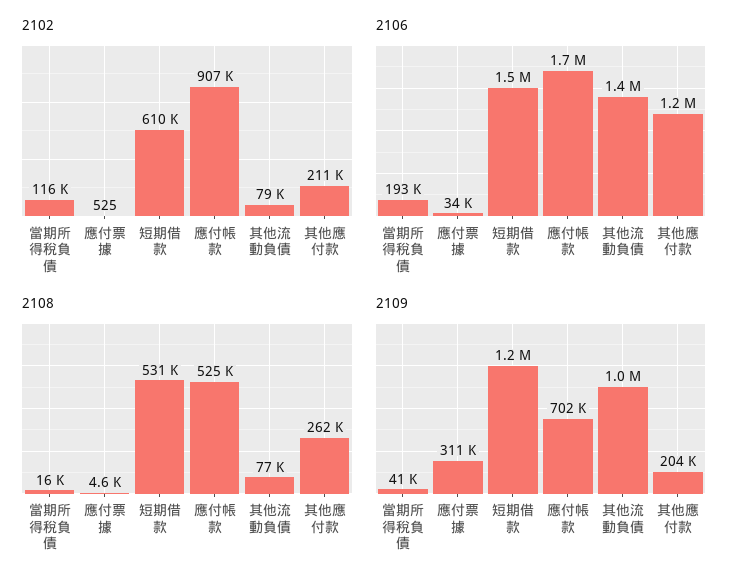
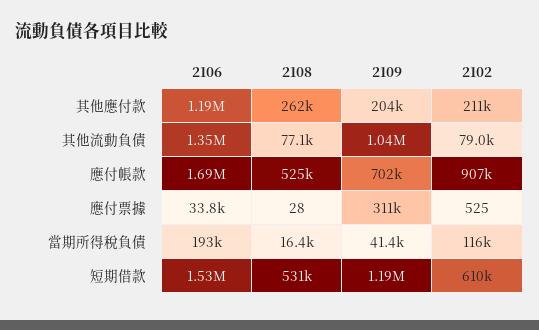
  {
    "2102": {
      "當期所得稅負債": 116000,
      "應付票據": 525,
      "短期借款": 610000,
      "應付帳款": 907000,
      "其他流動負債": 79000,
      "其他應付款": 211000
    },
    "2106": {
      "當期所得稅負債": 193000,
      "應付票據": 33800,
      "短期借款": 1530000,
      "應付帳款": 1690000,
      "其他流動負債": 1350000,
      "其他應付款": 1190000
    },
    "2108": {
      "當期所得稅負債": 16400,
-     "應付票據": 4600,
+     "應付票據": 28,
      "短期借款": 531000,
      "應付帳款": 525000,
      "其他流動負債": 77100,
      "其他應付款": 262000
    },
    "2109": {
      "當期所得稅負債": 41400,
      "應付票據": 311000,
      "短期借款": 1190000,
      "應付帳款": 702000,
      "其他流動負債": 1040000,
      "其他應付款": 204000
    }
  }

